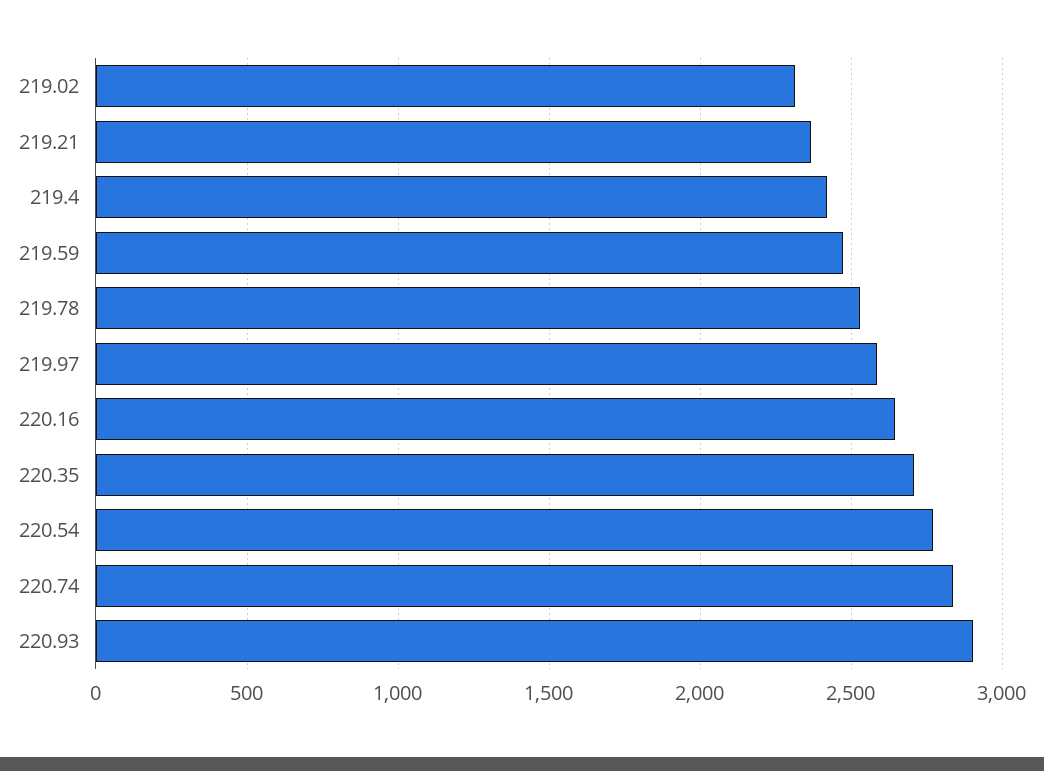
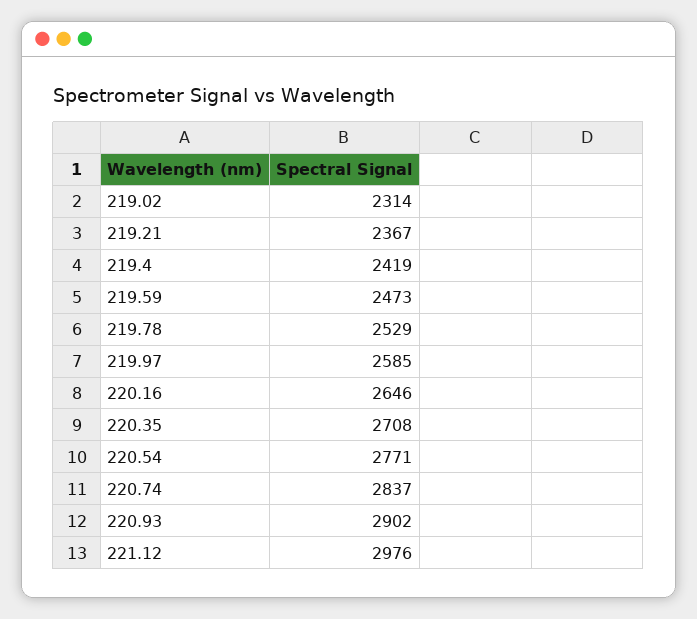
  {
    "219.02": 2314,
    "219.21": 2367,
    "219.4": 2419,
    "219.59": 2473,
    "219.78": 2529,
    "219.97": 2585,
    "220.16": 2646,
    "220.35": 2708,
    "220.54": 2771,
    "220.74": 2837,
-   "220.93": 2902
+   "220.93": 2902,
+   "221.12": 2976
  }

